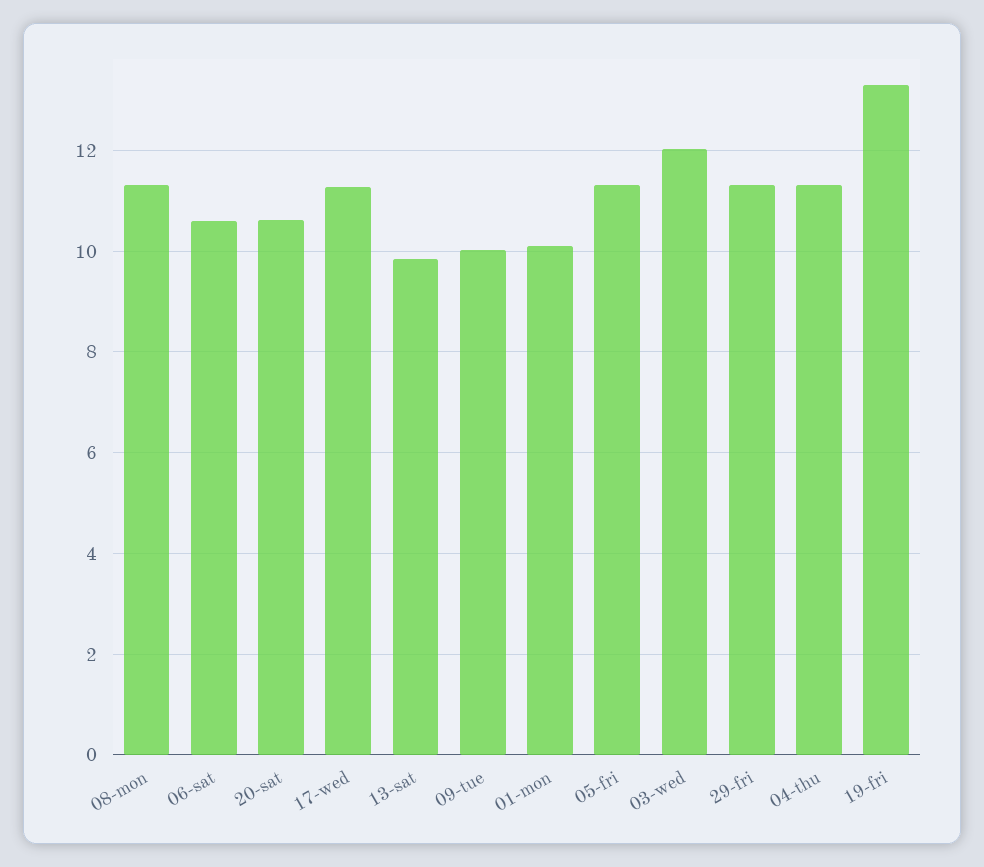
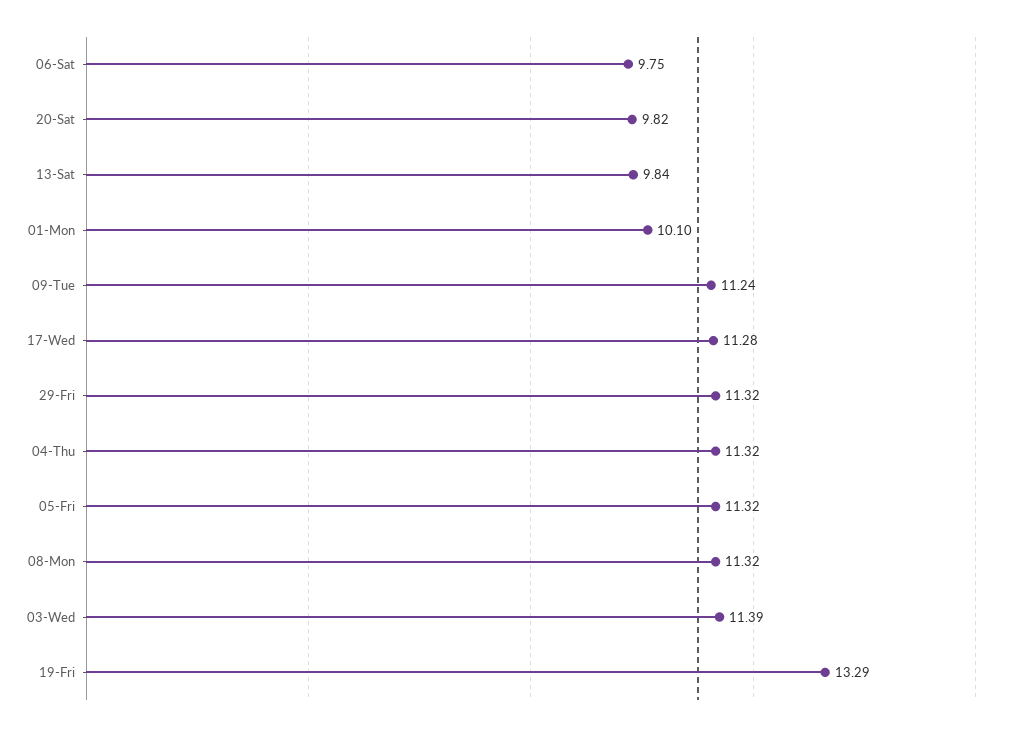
  {
    "08-mon": 11.32,
-   "06-sat": 10.6,
+   "06-sat": 9.75,
-   "20-sat": 10.6,
+   "20-sat": 9.82,
    "17-wed": 11.28,
    "13-sat": 9.84,
-   "09-tue": 10,
+   "09-tue": 11.24,
    "01-mon": 10.1,
    "05-fri": 11.32,
-   "03-wed": 12,
+   "03-wed": 11.39,
    "29-fri": 11.32,
    "04-thu": 11.32,
    "19-fri": 13.29
  }

